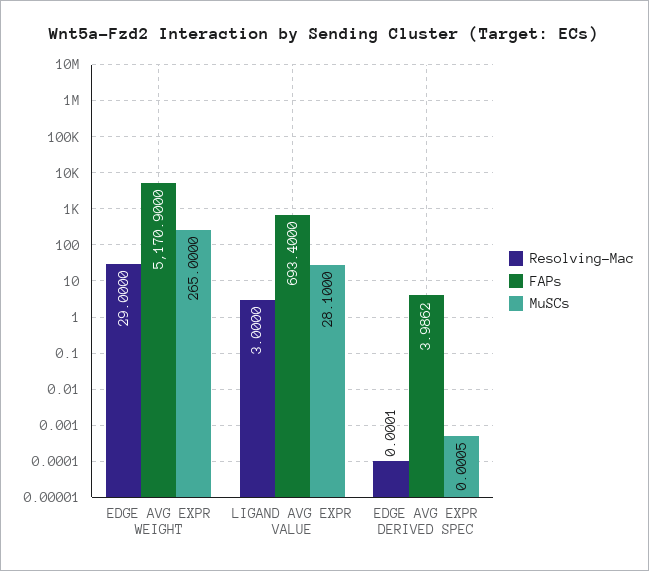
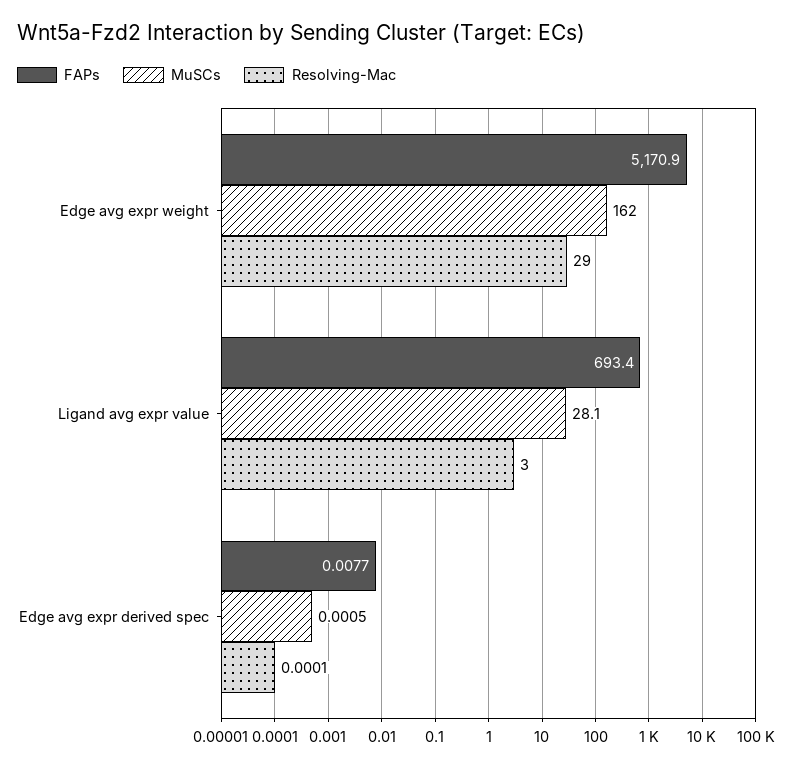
  {
    "Resolving-Mac": {
      "EDGE AVG EXPR WEIGHT": 29,
      "LIGAND AVG EXPR VALUE": 3,
      "EDGE AVG EXPR DERIVED SPEC": 0.0001
    },
    "FAPs": {
      "EDGE AVG EXPR WEIGHT": 5170.9,
      "LIGAND AVG EXPR VALUE": 693.4,
-     "EDGE AVG EXPR DERIVED SPEC": 3.9862
+     "EDGE AVG EXPR DERIVED SPEC": 0.0077
    },
    "MuSCs": {
-     "EDGE AVG EXPR WEIGHT": 265,
+     "EDGE AVG EXPR WEIGHT": 162,
      "LIGAND AVG EXPR VALUE": 28.1,
      "EDGE AVG EXPR DERIVED SPEC": 0.0005
    }
  }

